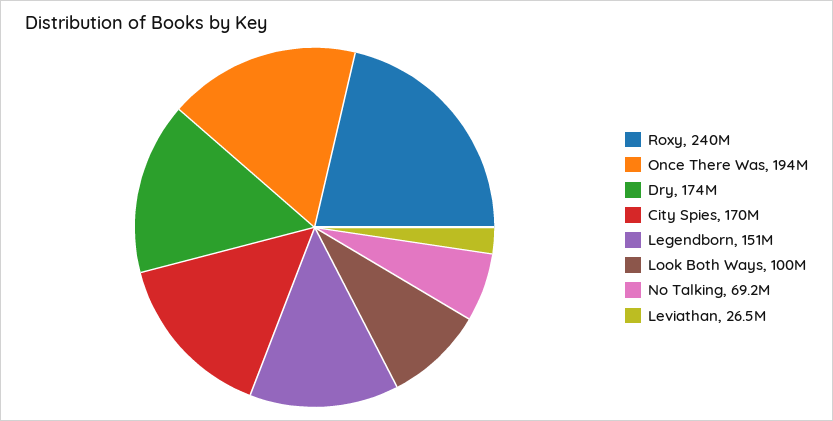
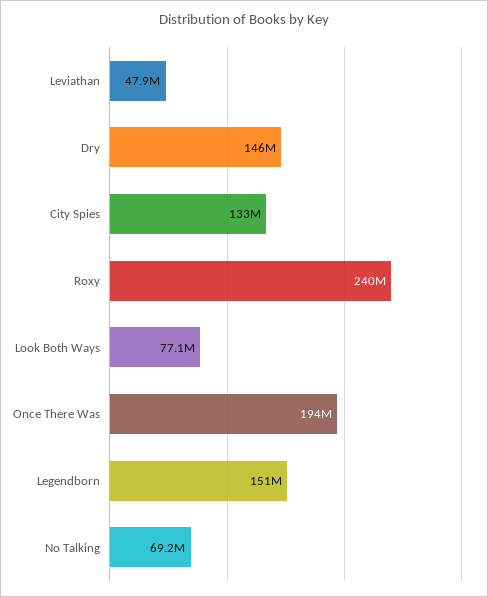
  {
    "Roxy": 240000000,
    "Once There Was": 194000000,
-   "Dry": 174000000,
+   "Dry": 146000000,
-   "City Spies": 170000000,
+   "City Spies": 133000000,
    "Legendborn": 151000000,
-   "Look Both Ways": 100000000,
+   "Look Both Ways": 77100000,
    "No Talking": 69200000,
-   "Leviathan": 26500000
+   "Leviathan": 47900000
  }

